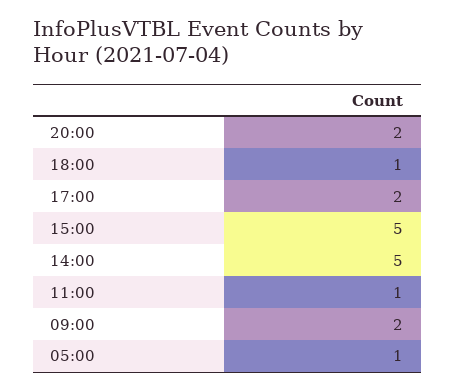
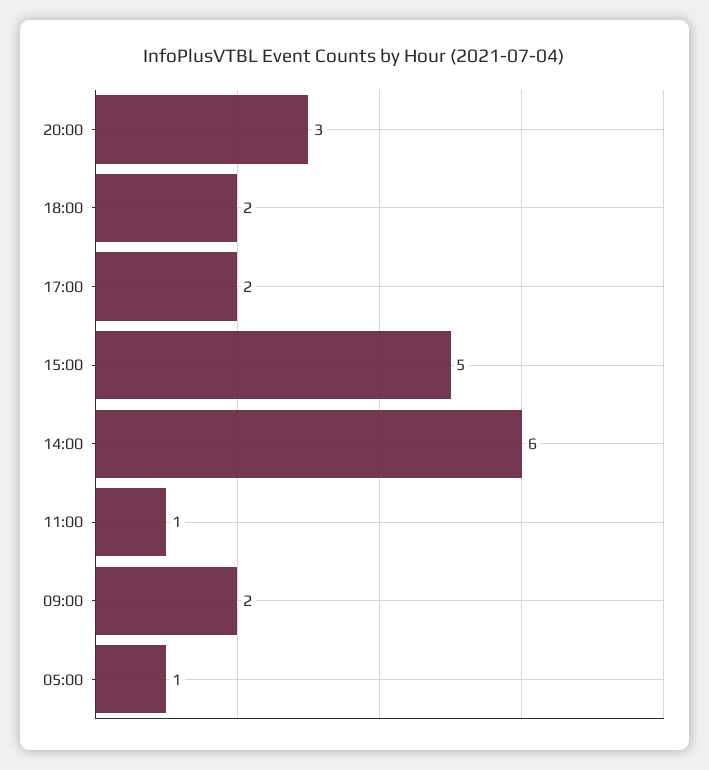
  {
-   "20:00": 2,
+   "20:00": 3,
-   "18:00": 1,
+   "18:00": 2,
    "17:00": 2,
    "15:00": 5,
-   "14:00": 5,
+   "14:00": 6,
    "11:00": 1,
    "09:00": 2,
    "05:00": 1
  }

